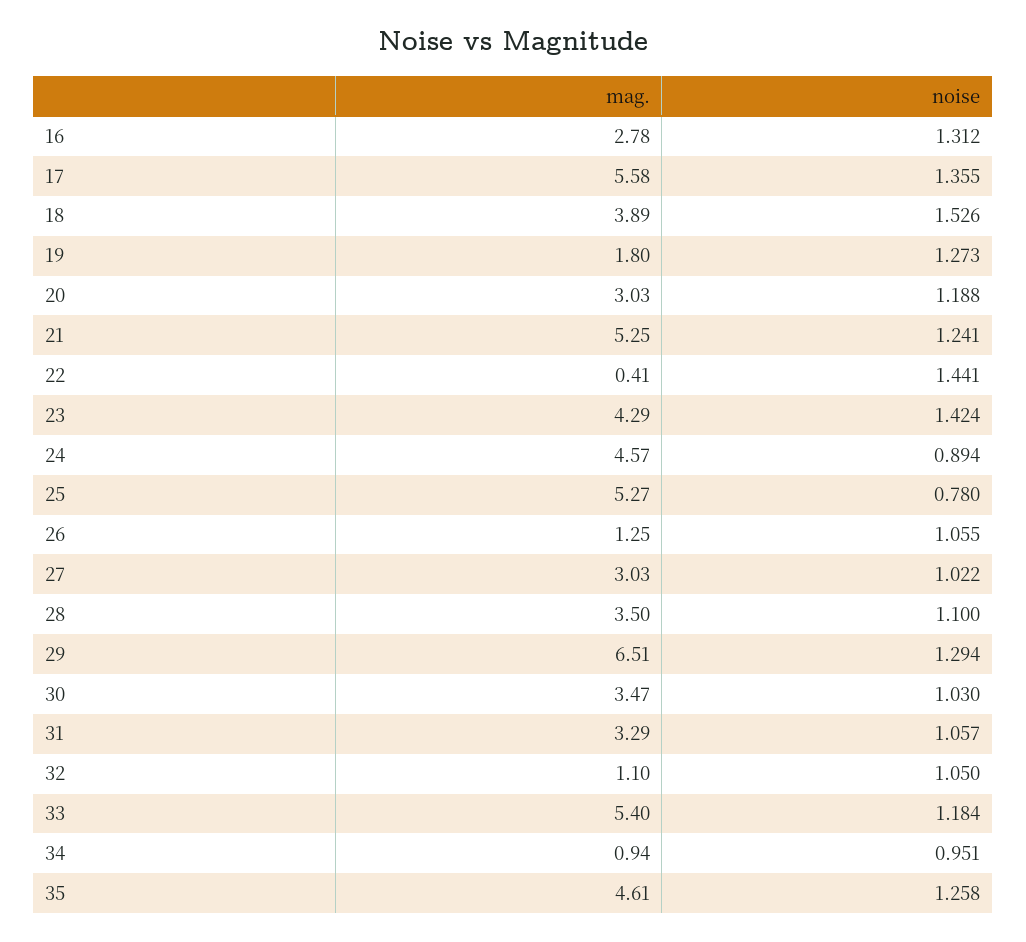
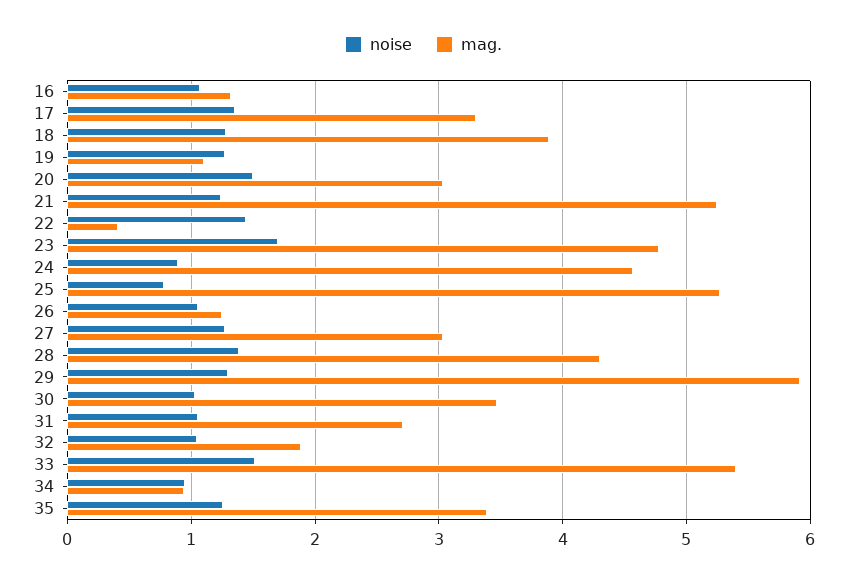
  {
    "mag.": {
-     "16": 2.78,
+     "16": 1.3,
-     "17": 5.58,
+     "17": 3.3,
      "18": 3.89,
-     "19": 1.8,
+     "19": 1.1,
      "20": 3.03,
      "21": 5.25,
      "22": 0.41,
-     "23": 4.29,
+     "23": 4.8,
      "24": 4.57,
      "25": 5.27,
      "26": 1.25,
      "27": 3.03,
-     "28": 3.5,
+     "28": 4.3,
-     "29": 6.51,
+     "29": 5.9,
      "30": 3.47,
-     "31": 3.29,
+     "31": 2.7,
-     "32": 1.1,
+     "32": 1.9,
      "33": 5.4,
      "34": 0.94,
-     "35": 4.61
+     "35": 3.4
    },
    "noise": {
-     "16": 1.312,
+     "16": 1.1,
      "17": 1.355,
-     "18": 1.526,
+     "18": 1.3,
      "19": 1.273,
-     "20": 1.188,
+     "20": 1.5,
      "21": 1.241,
      "22": 1.441,
-     "23": 1.424,
+     "23": 1.7,
      "24": 0.894,
      "25": 0.78,
      "26": 1.055,
-     "27": 1.022,
+     "27": 1.3,
-     "28": 1.1,
+     "28": 1.4,
      "29": 1.294,
      "30": 1.03,
      "31": 1.057,
      "32": 1.05,
-     "33": 1.184,
+     "33": 1.5,
      "34": 0.951,
      "35": 1.258
    }
  }

